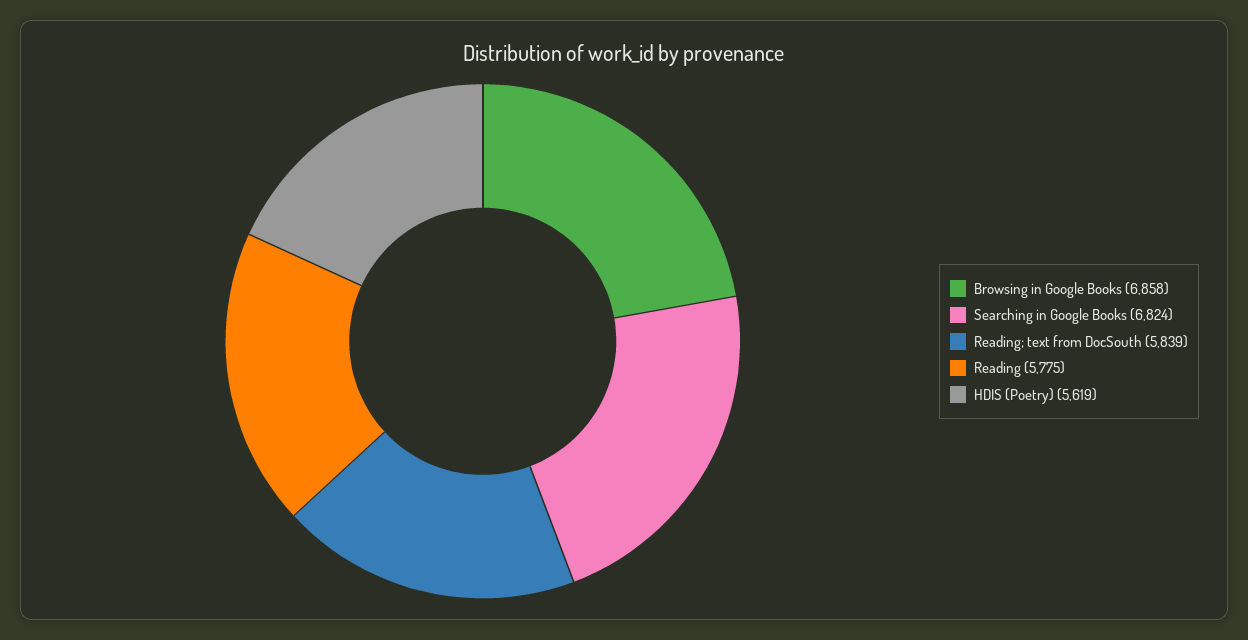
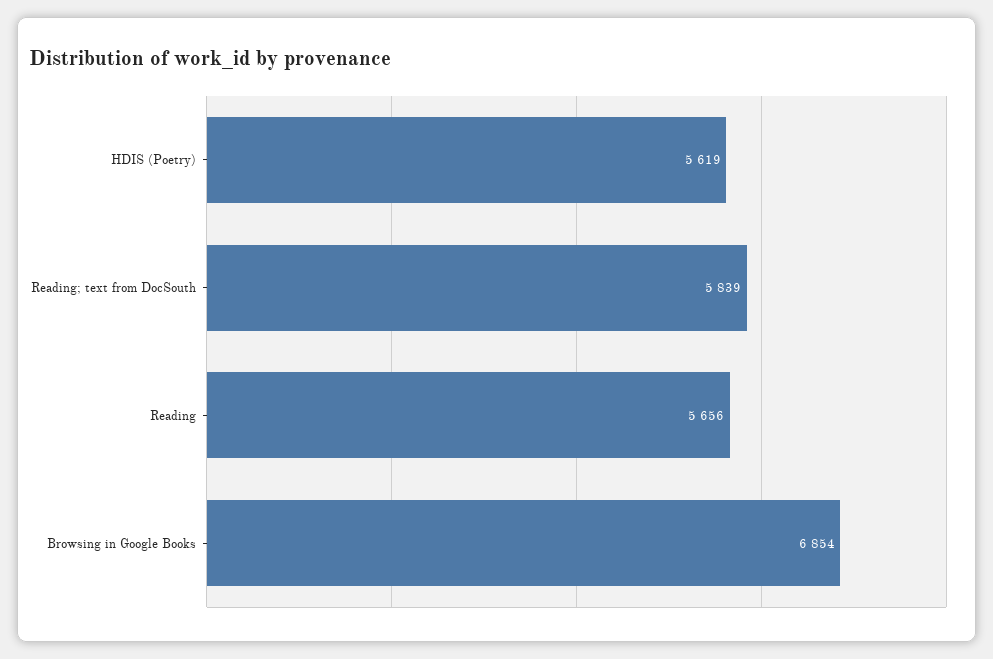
  {
-   "Browsing in Google Books": 6858,
+   "Browsing in Google Books": 6854,
-   "Searching in Google Books": 6824,
    "Reading; text from DocSouth": 5839,
-   "Reading": 5775,
+   "Reading": 5656,
    "HDIS (Poetry)": 5619
  }

